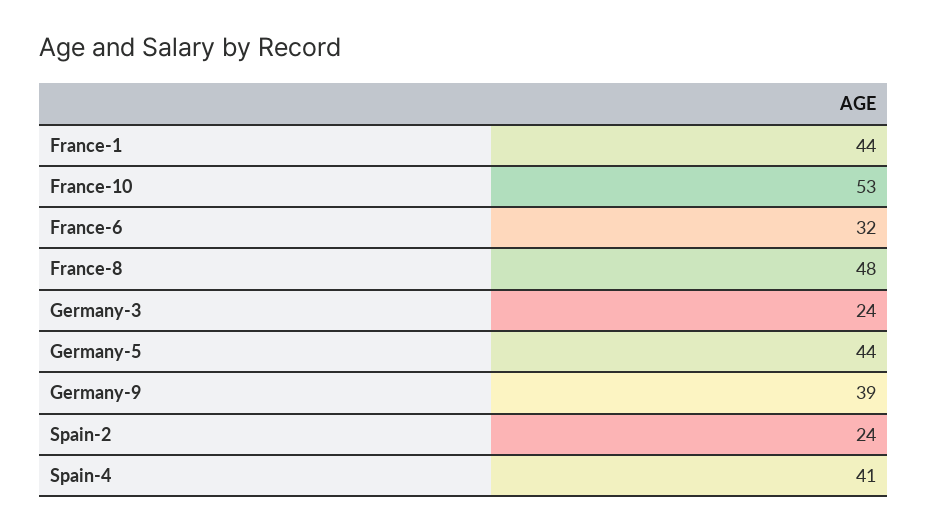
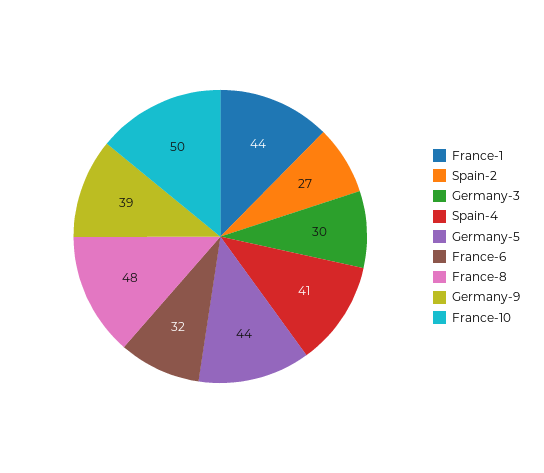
  {
    "France-1": 44,
-   "France-10": 53,
+   "France-10": 50,
    "France-6": 32,
    "France-8": 48,
-   "Germany-3": 24,
+   "Germany-3": 30,
    "Germany-5": 44,
    "Germany-9": 39,
-   "Spain-2": 24,
+   "Spain-2": 27,
    "Spain-4": 41
  }

